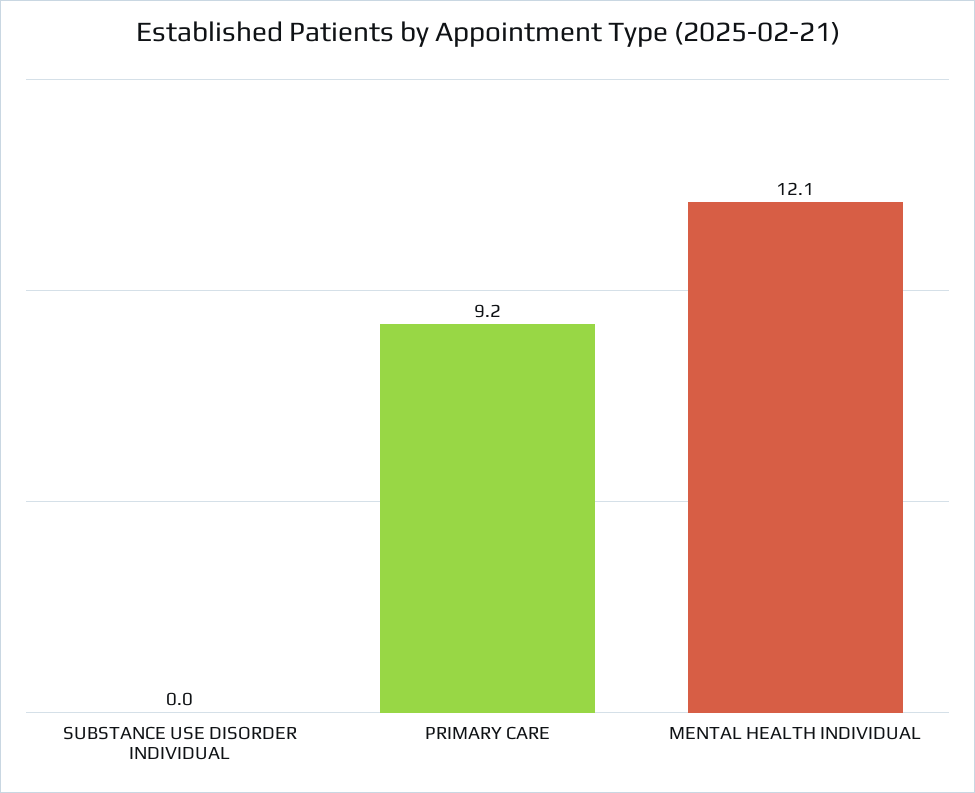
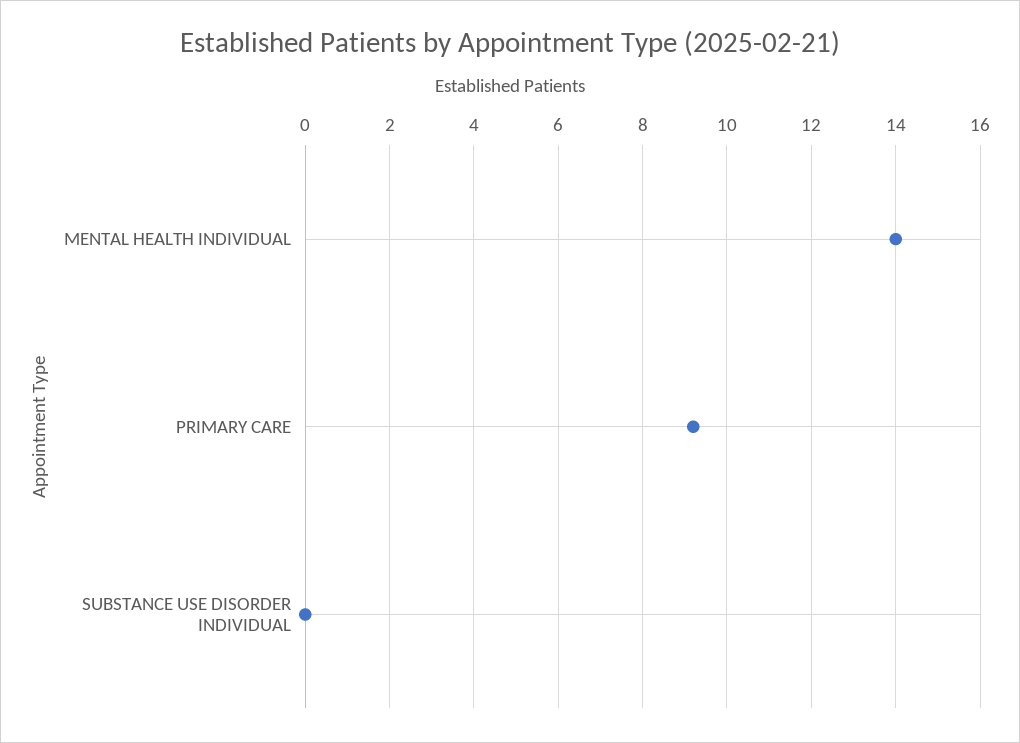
  {
    "SUBSTANCE USE DISORDER INDIVIDUAL": 0,
    "PRIMARY CARE": 9.2,
-   "MENTAL HEALTH INDIVIDUAL": 12.1
+   "MENTAL HEALTH INDIVIDUAL": 14
  }

